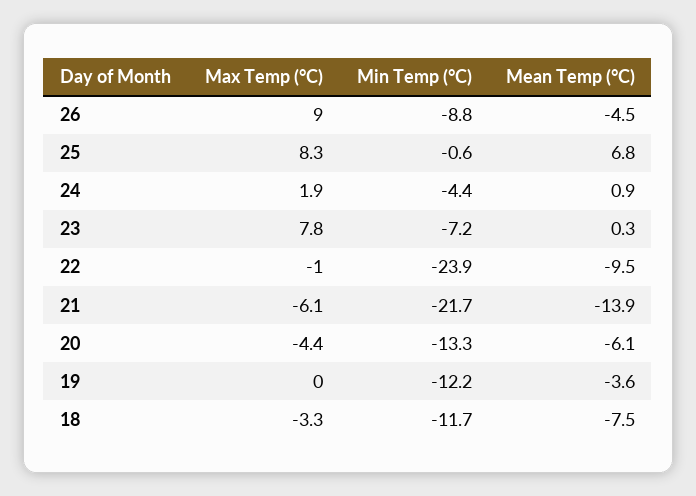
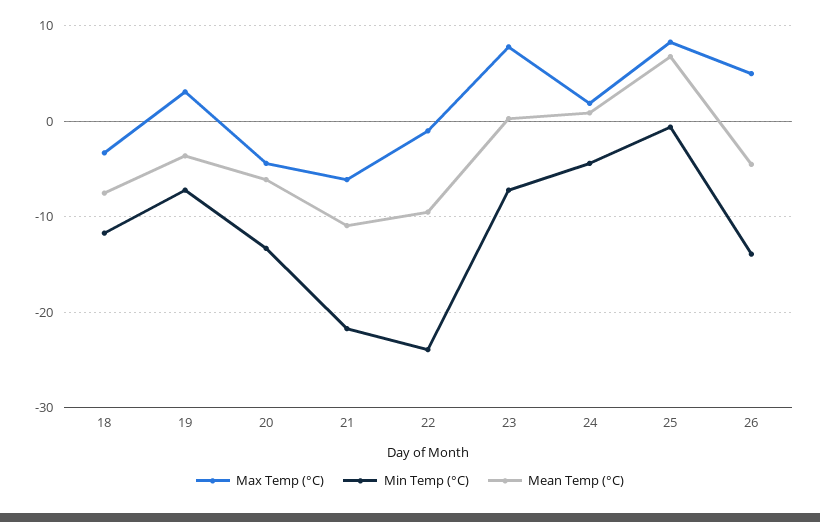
  {
    "Max Temp (°C)": {
-     "26": 9,
+     "26": 5,
      "25": 8.3,
      "24": 1.9,
      "23": 7.8,
      "22": -1,
      "21": -6.1,
      "20": -4.4,
-     "19": 0,
+     "19": 3,
      "18": -3.3
    },
    "Min Temp (°C)": {
-     "26": -8.8,
+     "26": -14,
      "25": -0.6,
      "24": -4.4,
      "23": -7.2,
      "22": -23.9,
      "21": -21.7,
      "20": -13.3,
-     "19": -12.2,
+     "19": -7,
      "18": -11.7
    },
    "Mean Temp (°C)": {
      "26": -4.5,
      "25": 6.8,
      "24": 0.9,
      "23": 0.3,
      "22": -9.5,
-     "21": -13.9,
+     "21": -11,
      "20": -6.1,
      "19": -3.6,
      "18": -7.5
    }
  }

